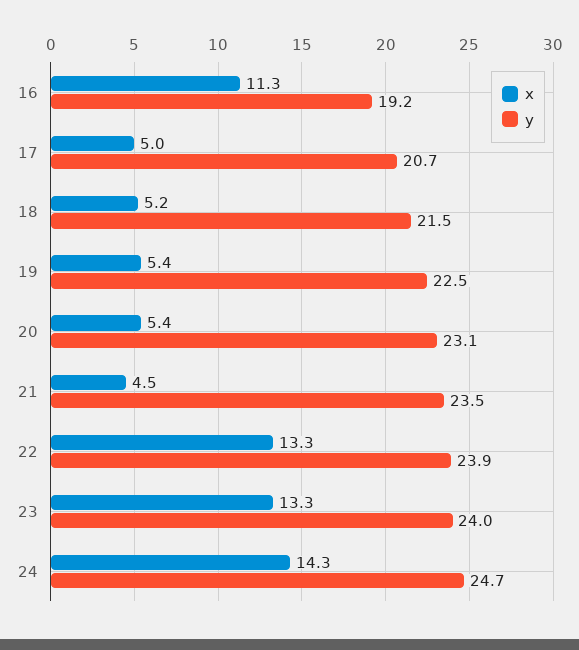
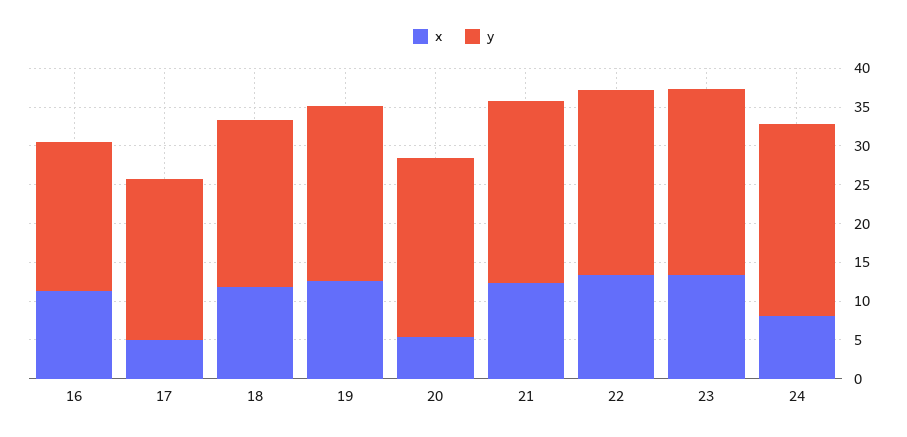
  {
    "x": {
      "16": 11.3,
      "17": 5,
-     "18": 5.2,
+     "18": 12.5,
-     "19": 5.4,
+     "19": 12.5,
      "20": 5.4,
-     "21": 4.5,
+     "21": 12.5,
      "22": 13.3,
      "23": 13.3,
-     "24": 14.3
+     "24": 7.5
    },
    "y": {
      "16": 19.2,
      "17": 20.7,
      "18": 21.5,
      "19": 22.5,
      "20": 23.1,
      "21": 23.5,
      "22": 23.9,
      "23": 24,
      "24": 24.7
    }
  }

